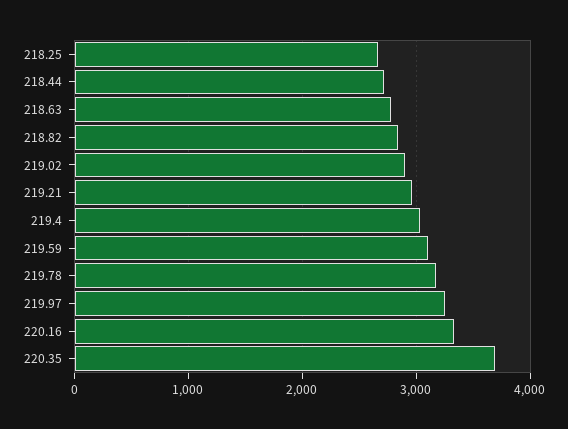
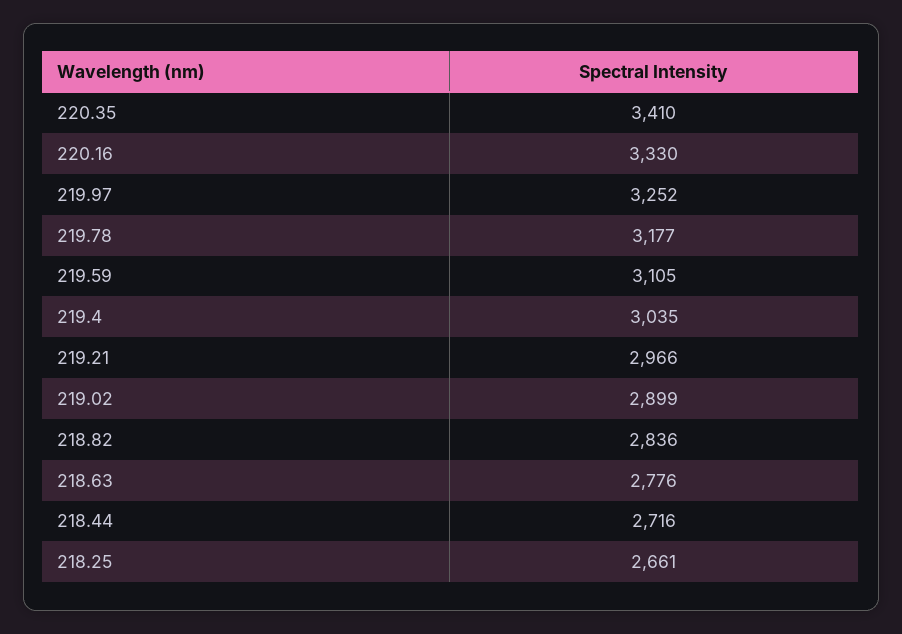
  {
    "218.25": 2661,
    "218.44": 2716,
    "218.63": 2776,
    "218.82": 2836,
    "219.02": 2899,
    "219.21": 2966,
    "219.4": 3035,
    "219.59": 3105,
    "219.78": 3177,
    "219.97": 3252,
    "220.16": 3330,
-   "220.35": 3700
+   "220.35": 3410
  }

